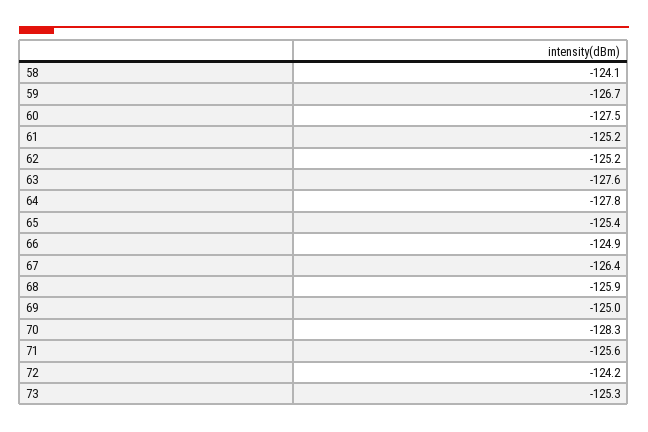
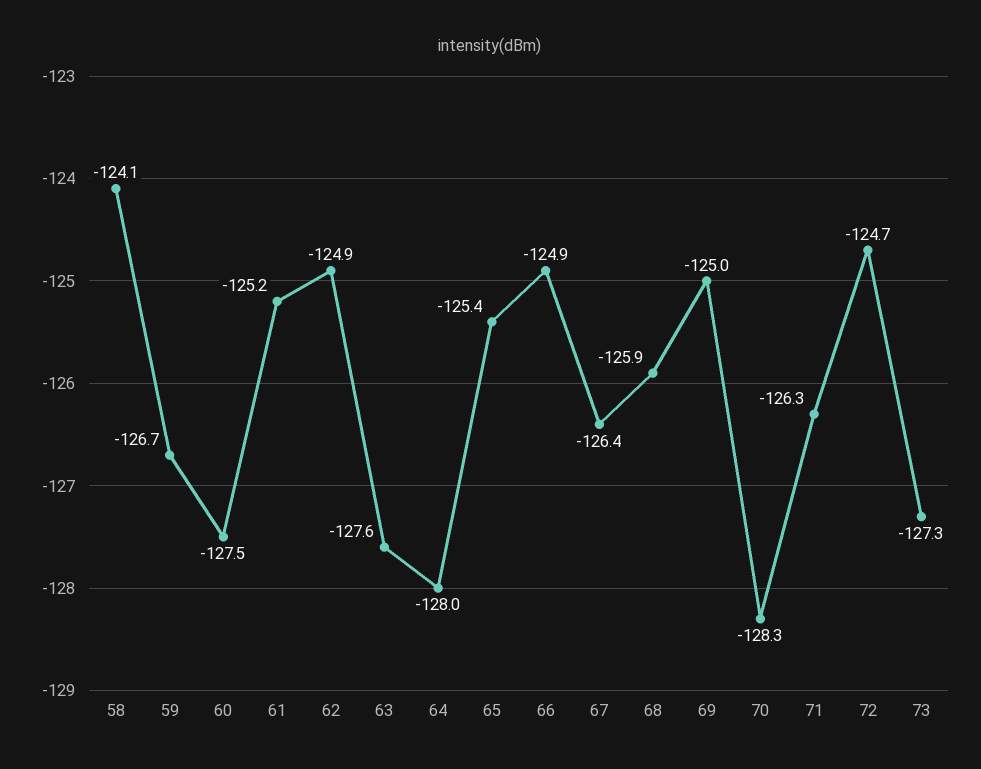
  {
    "58": -124.1,
    "59": -126.7,
    "60": -127.5,
    "61": -125.2,
-   "62": -125.2,
+   "62": -124.9,
    "63": -127.6,
-   "64": -127.8,
+   "64": -128,
    "65": -125.4,
    "66": -124.9,
    "67": -126.4,
    "68": -125.9,
    "69": -125,
    "70": -128.3,
-   "71": -125.6,
+   "71": -126.3,
-   "72": -124.2,
+   "72": -124.7,
-   "73": -125.3
+   "73": -127.3
  }

